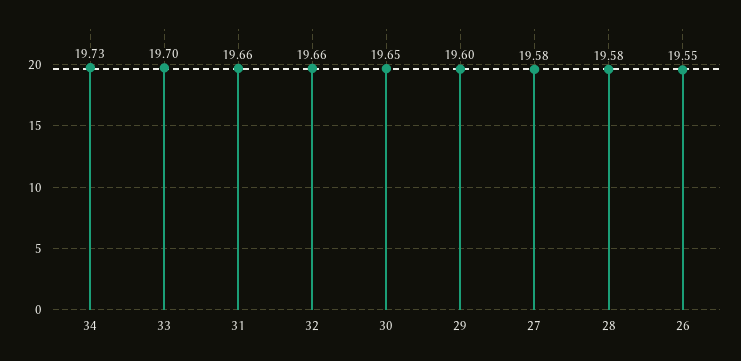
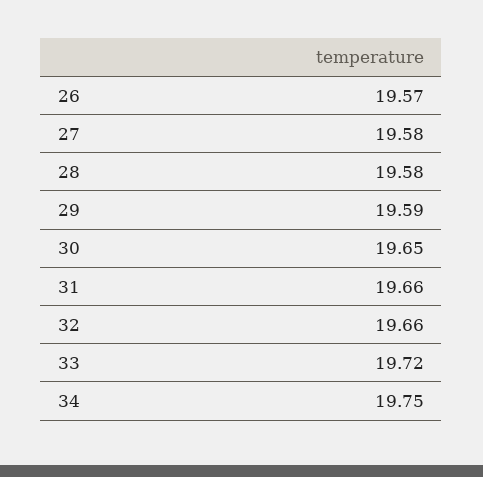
  {
-   "34": 19.73,
+   "34": 19.75,
-   "33": 19.7,
+   "33": 19.72,
    "31": 19.66,
    "32": 19.66,
    "30": 19.65,
-   "29": 19.6,
+   "29": 19.59,
    "27": 19.58,
    "28": 19.58,
-   "26": 19.55
+   "26": 19.57
  }

